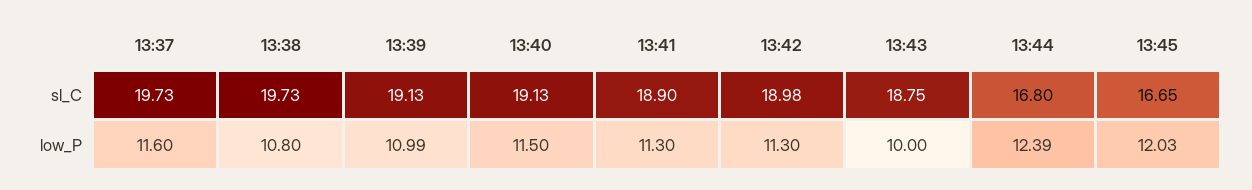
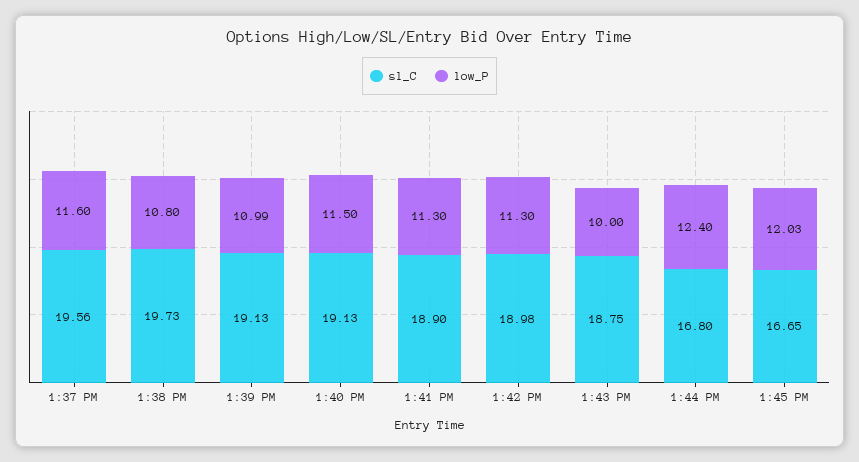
  {
    "sl_C": {
-     "13:37": 19.73,
+     "13:37": 19.56,
      "13:38": 19.73,
      "13:39": 19.13,
      "13:40": 19.13,
      "13:41": 18.9,
      "13:42": 18.98,
      "13:43": 18.75,
      "13:44": 16.8,
      "13:45": 16.65
    },
    "low_P": {
      "13:37": 11.6,
      "13:38": 10.8,
      "13:39": 10.99,
      "13:40": 11.5,
      "13:41": 11.3,
      "13:42": 11.3,
      "13:43": 10,
-     "13:44": 12.39,
+     "13:44": 12.4,
      "13:45": 12.03
    }
  }

